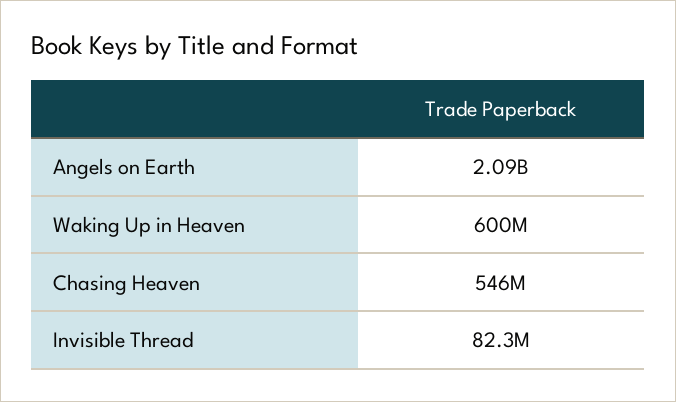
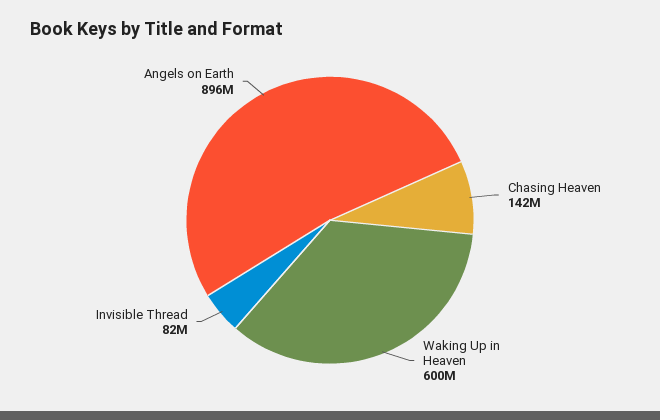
  {
-   "Angels on Earth": 2090000000,
+   "Angels on Earth": 896000000,
    "Waking Up in Heaven": 600000000,
-   "Chasing Heaven": 546000000,
+   "Chasing Heaven": 142000000,
    "Invisible Thread": 82300000
  }

